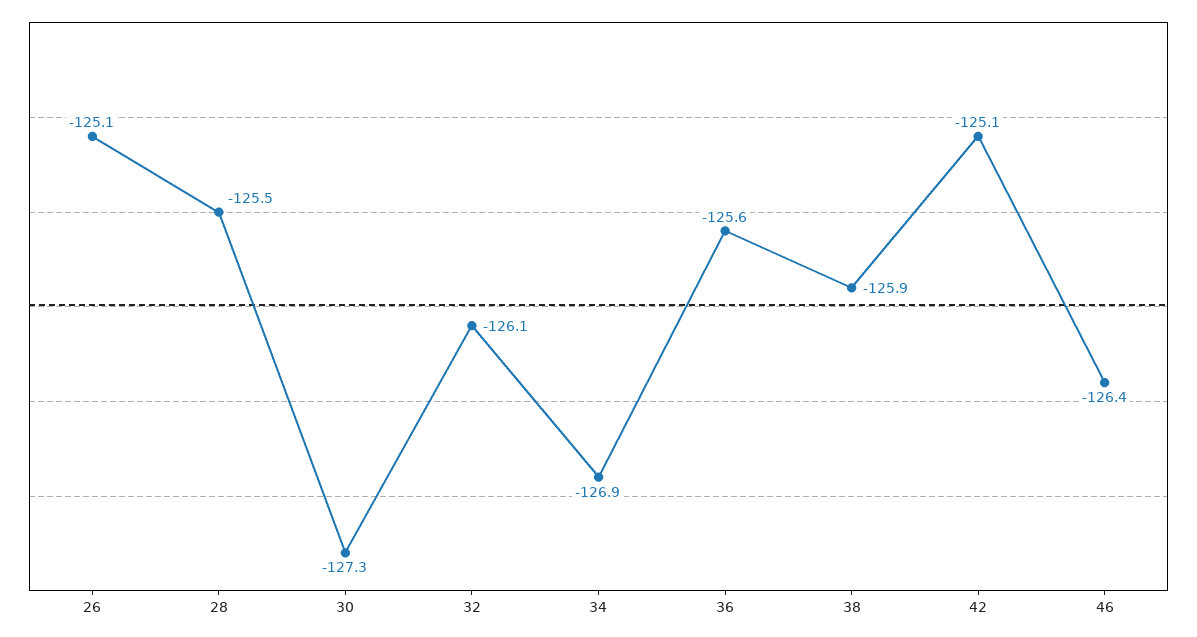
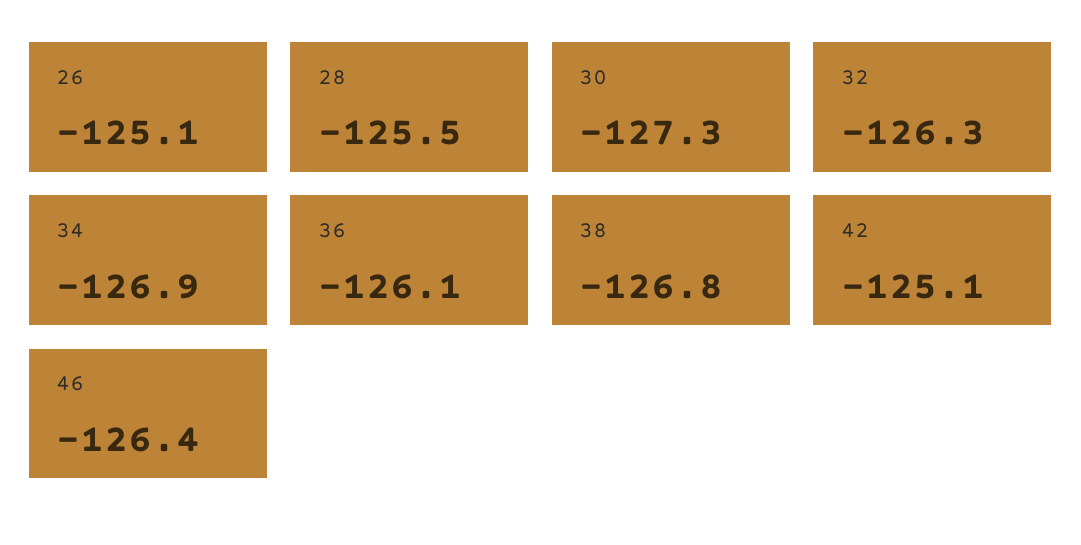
  {
    "26": -125.1,
    "28": -125.5,
    "30": -127.3,
-   "32": -126.1,
+   "32": -126.3,
    "34": -126.9,
-   "36": -125.6,
+   "36": -126.1,
-   "38": -125.9,
+   "38": -126.8,
    "42": -125.1,
    "46": -126.4
  }

